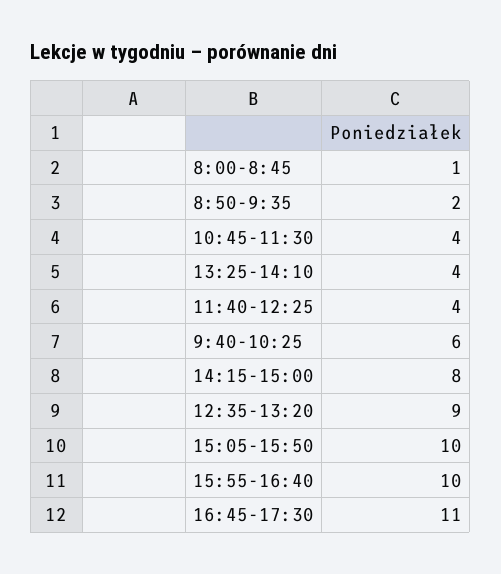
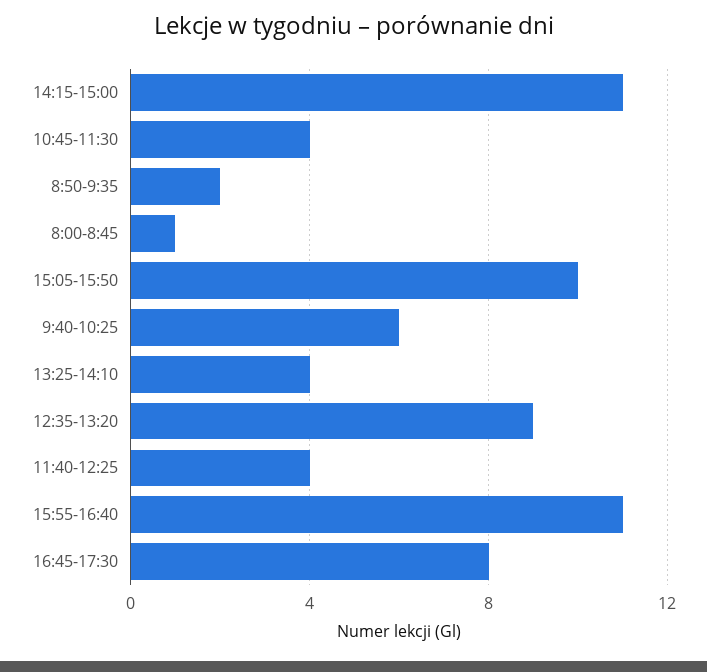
  {
    "8:00-8:45": 1,
    "8:50-9:35": 2,
    "10:45-11:30": 4,
    "13:25-14:10": 4,
    "11:40-12:25": 4,
    "9:40-10:25": 6,
-   "14:15-15:00": 8,
+   "14:15-15:00": 11,
    "12:35-13:20": 9,
    "15:05-15:50": 10,
-   "15:55-16:40": 10,
+   "15:55-16:40": 11,
-   "16:45-17:30": 11
+   "16:45-17:30": 8
  }

